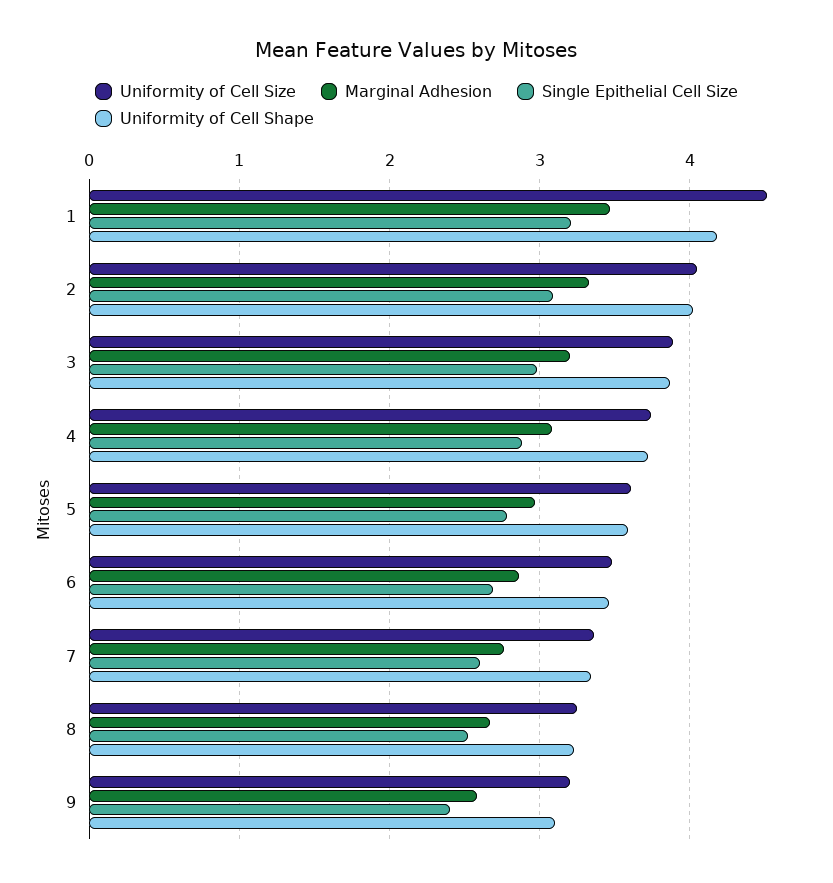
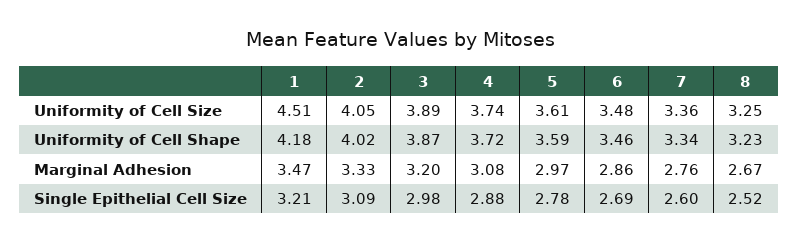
  {
    "Uniformity of Cell Size": {
      "1": 4.51,
      "2": 4.05,
      "3": 3.89,
      "4": 3.74,
      "5": 3.61,
      "6": 3.48,
      "7": 3.36,
-     "8": 3.25,
+     "8": 3.25
-     "9": 3.2
    },
    "Marginal Adhesion": {
      "1": 3.47,
      "2": 3.33,
      "3": 3.2,
      "4": 3.08,
      "5": 2.97,
      "6": 2.86,
      "7": 2.76,
-     "8": 2.67,
+     "8": 2.67
-     "9": 2.6
    },
    "Single Epithelial Cell Size": {
      "1": 3.21,
      "2": 3.09,
      "3": 2.98,
      "4": 2.88,
      "5": 2.78,
      "6": 2.69,
      "7": 2.6,
-     "8": 2.52,
+     "8": 2.52
-     "9": 2.4
    },
    "Uniformity of Cell Shape": {
      "1": 4.18,
      "2": 4.02,
      "3": 3.87,
      "4": 3.72,
      "5": 3.59,
      "6": 3.46,
      "7": 3.34,
-     "8": 3.23,
+     "8": 3.23
-     "9": 3.1
    }
  }

